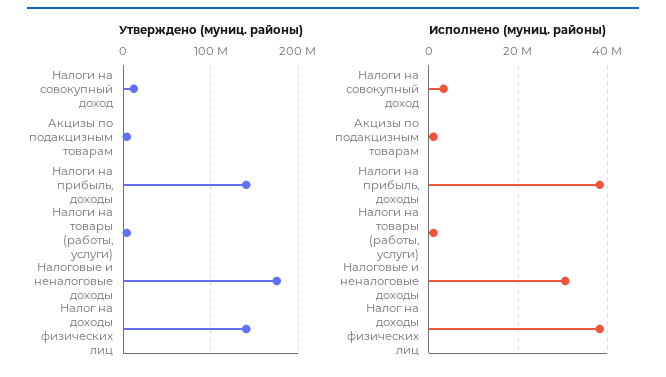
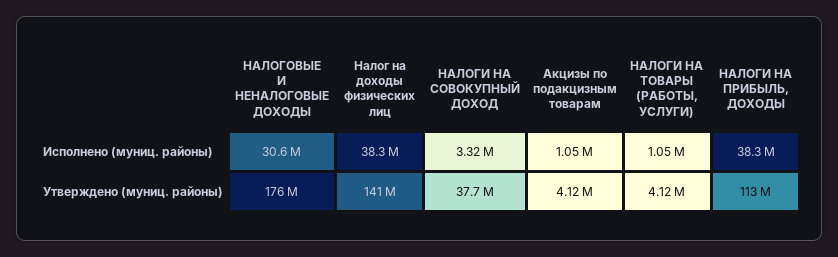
  {
    "Утверждено (муниц. районы)": {
-     "Налоги на совокупный доход": 10000000,
+     "Налоги на совокупный доход": 37700000,
      "Акцизы по подакцизным товарам": 4120000,
-     "Налоги на прибыль, доходы": 140000000,
+     "Налоги на прибыль, доходы": 113000000,
      "Налоги на товары (работы, услуги)": 4120000,
      "Налоговые и неналоговые доходы": 176000000,
      "Налог на доходы физических лиц": 141000000
    },
    "Исполнено (муниц. районы)": {
      "Налоги на совокупный доход": 3320000,
      "Акцизы по подакцизным товарам": 1050000,
      "Налоги на прибыль, доходы": 38300000,
      "Налоги на товары (работы, услуги)": 1050000,
      "Налоговые и неналоговые доходы": 30600000,
      "Налог на доходы физических лиц": 38300000
    }
  }

